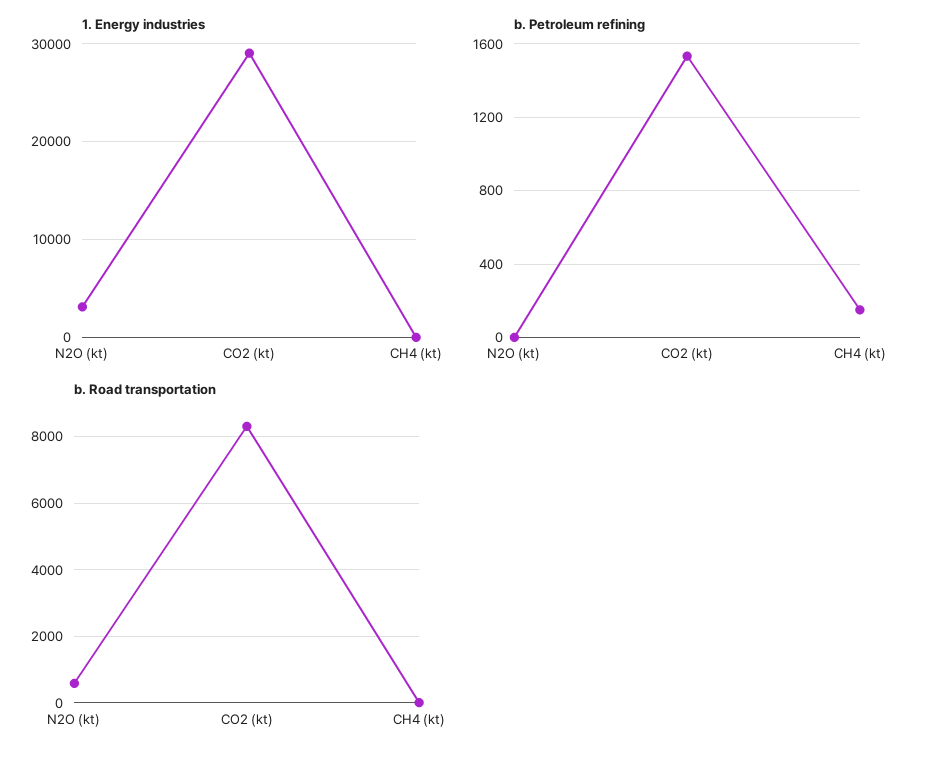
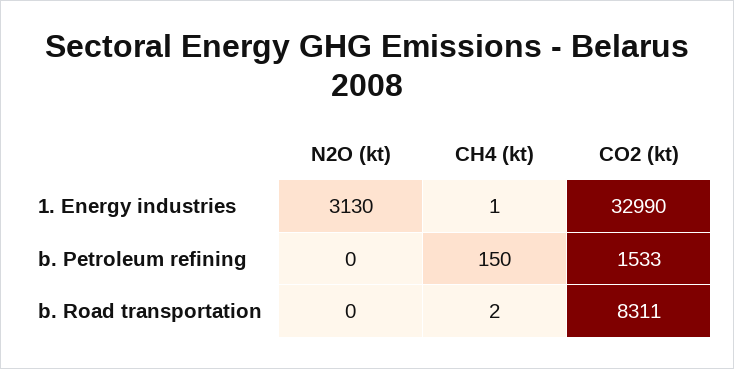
  {
    "1. Energy industries": {
      "N2O (kt)": 3130,
-     "CO2 (kt)": 29000,
+     "CO2 (kt)": 32990,
      "CH4 (kt)": 1
    },
    "b. Petroleum refining": {
      "N2O (kt)": 0,
      "CO2 (kt)": 1533,
      "CH4 (kt)": 150
    },
    "b. Road transportation": {
-     "N2O (kt)": 600,
+     "N2O (kt)": 0,
      "CO2 (kt)": 8311,
      "CH4 (kt)": 2
    }
  }

